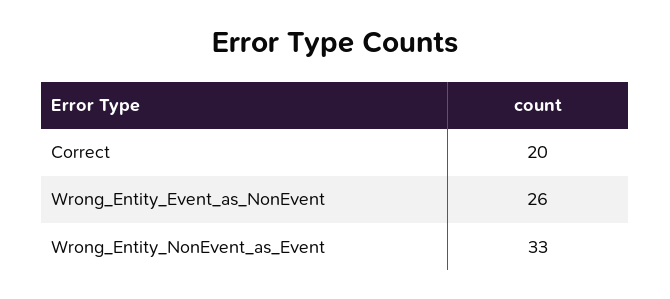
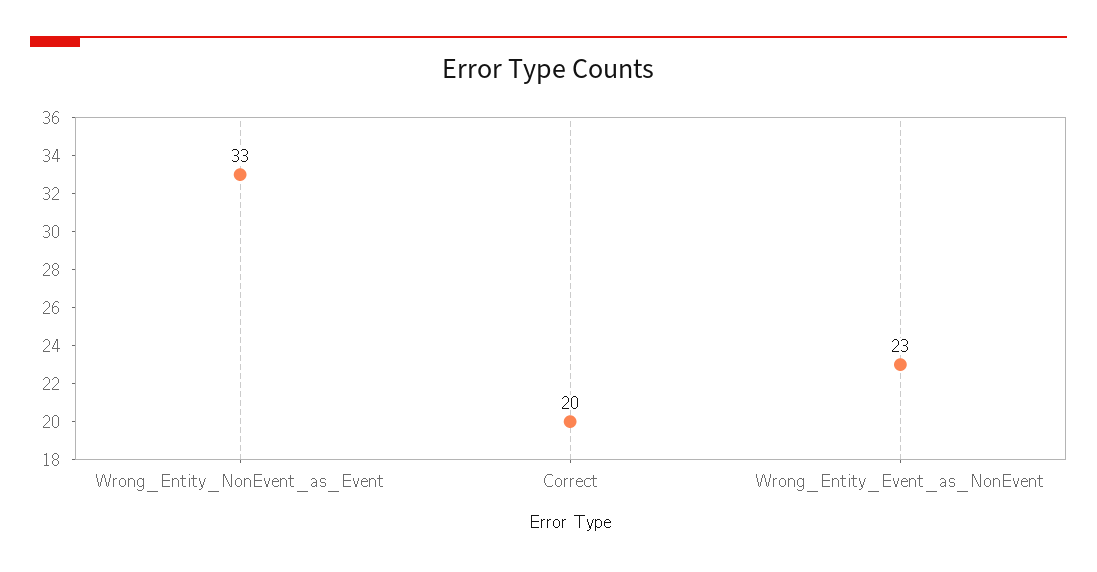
  {
    "Correct": 20,
-   "Wrong_Entity_Event_as_NonEvent": 26,
+   "Wrong_Entity_Event_as_NonEvent": 23,
    "Wrong_Entity_NonEvent_as_Event": 33
  }

